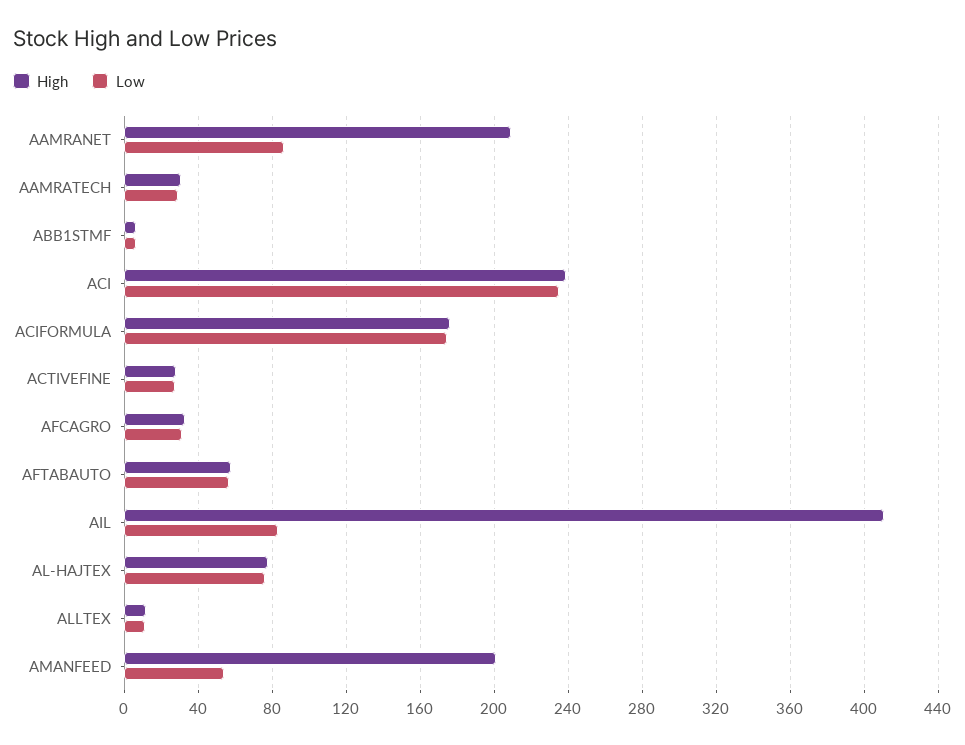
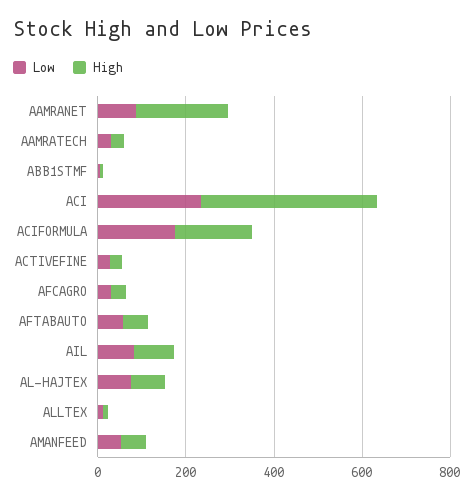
  {
    "High": {
      "AAMRANET": 210,
      "AAMRATECH": 30,
      "ABB1STMF": 5,
-     "ACI": 240,
+     "ACI": 400,
      "ACIFORMULA": 175,
      "ACTIVEFINE": 30,
      "AFCAGRO": 35,
      "AFTABAUTO": 60,
-     "AIL": 410,
+     "AIL": 100,
      "AL-HAJTEX": 80,
      "ALLTEX": 10,
-     "AMANFEED": 200
+     "AMANFEED": 50
    },
    "Low": {
      "AAMRANET": 85,
      "AAMRATECH": 30,
      "ABB1STMF": 5,
      "ACI": 235,
      "ACIFORMULA": 175,
      "ACTIVEFINE": 25,
      "AFCAGRO": 30,
      "AFTABAUTO": 55,
      "AIL": 85,
      "AL-HAJTEX": 75,
      "ALLTEX": 10,
      "AMANFEED": 55
    }
  }

